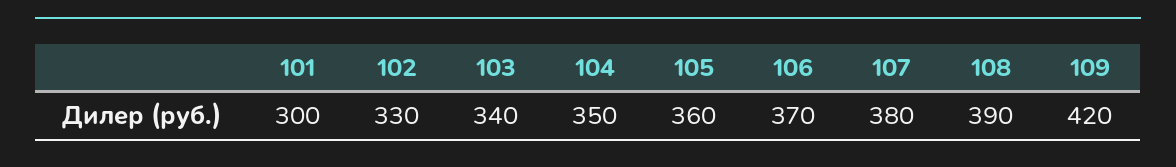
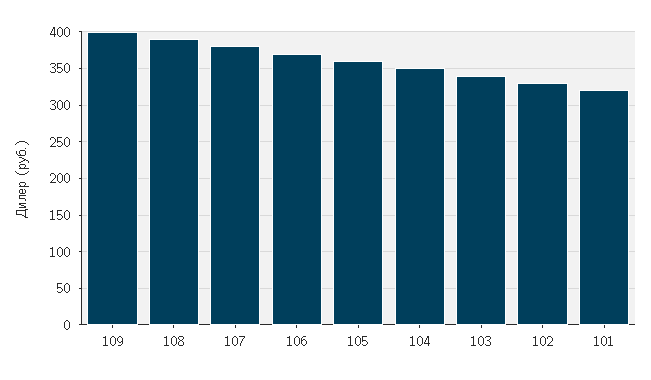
  {
-   "101": 300,
+   "101": 320,
    "102": 330,
    "103": 340,
    "104": 350,
    "105": 360,
    "106": 370,
    "107": 380,
    "108": 390,
-   "109": 420
+   "109": 400
  }

